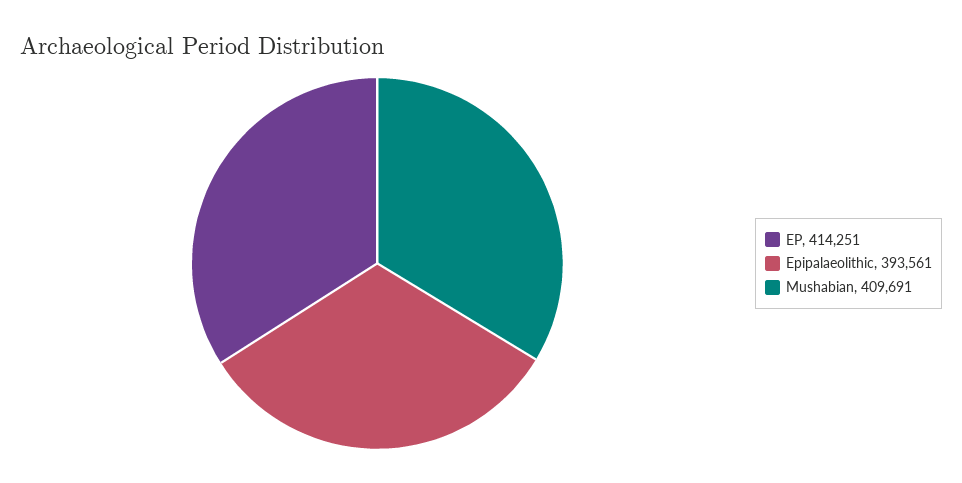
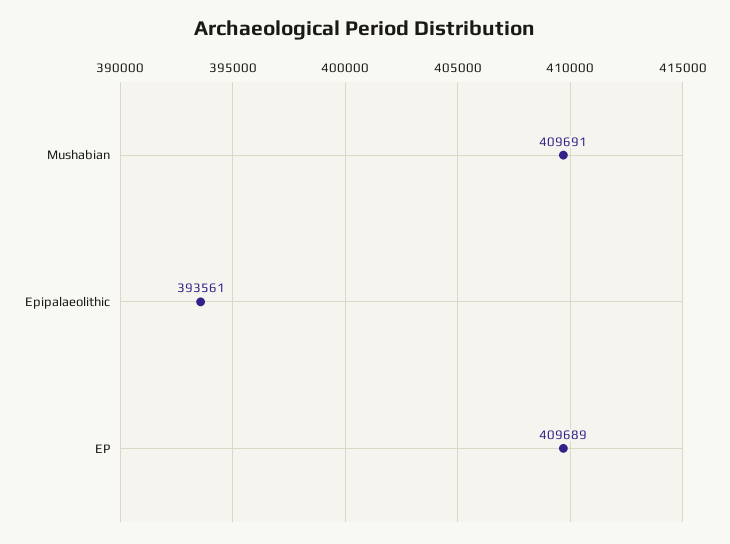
  {
-   "EP": 414251,
+   "EP": 409689,
    "Epipalaeolithic": 393561,
    "Mushabian": 409691
  }

